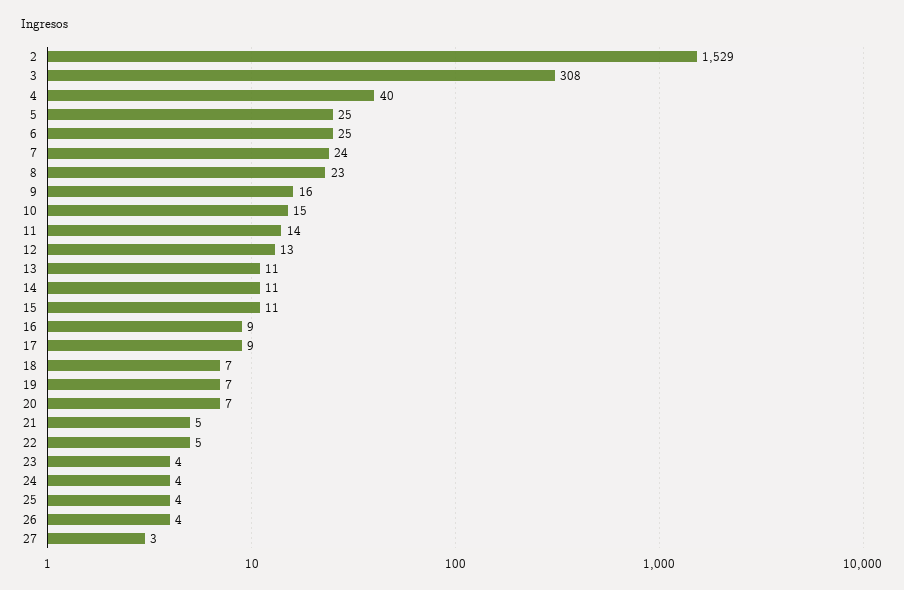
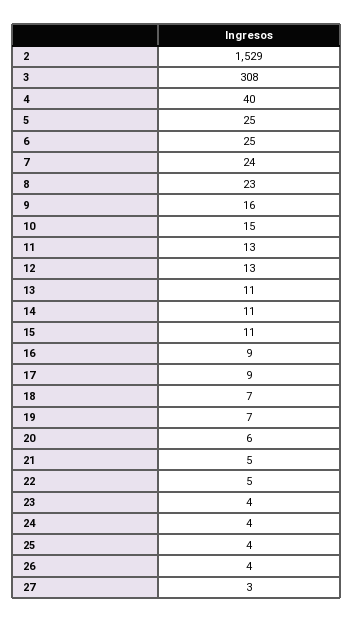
  {
    "2": 1529,
    "3": 308,
    "4": 40,
    "5": 25,
    "6": 25,
    "7": 24,
    "8": 23,
    "9": 16,
    "10": 15,
-   "11": 14,
+   "11": 13,
    "12": 13,
    "13": 11,
    "14": 11,
    "15": 11,
    "16": 9,
    "17": 9,
    "18": 7,
    "19": 7,
-   "20": 7,
+   "20": 6,
    "21": 5,
    "22": 5,
    "23": 4,
    "24": 4,
    "25": 4,
    "26": 4,
    "27": 3
  }

